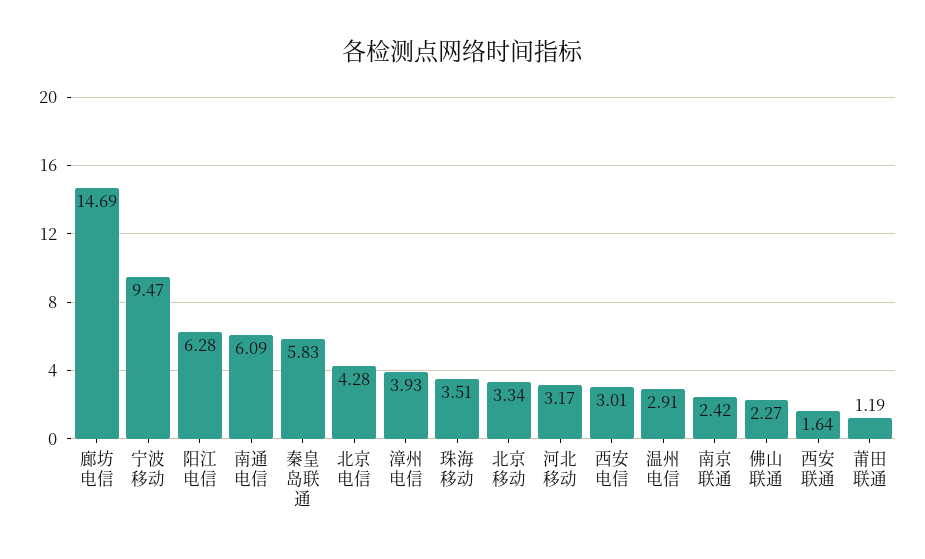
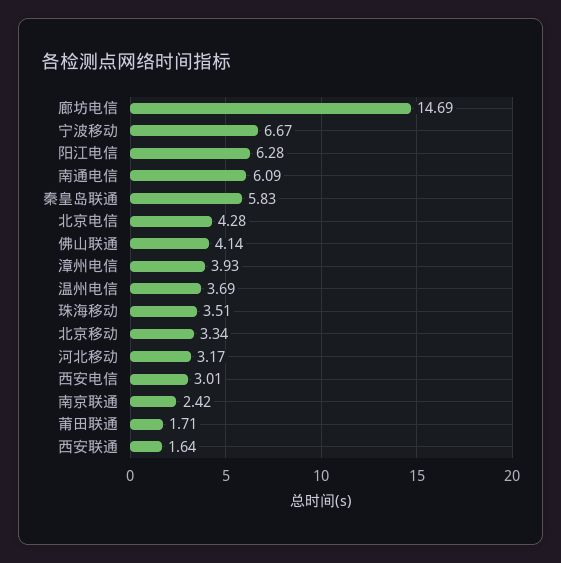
  {
    "廊坊电信": 14.69,
-   "宁波移动": 9.47,
+   "宁波移动": 6.67,
    "阳江电信": 6.28,
    "南通电信": 6.09,
    "秦皇岛联通": 5.83,
    "北京电信": 4.28,
    "漳州电信": 3.93,
    "珠海移动": 3.51,
    "北京移动": 3.34,
    "河北移动": 3.17,
    "西安电信": 3.01,
-   "温州电信": 2.91,
+   "温州电信": 3.69,
    "南京联通": 2.42,
-   "佛山联通": 2.27,
+   "佛山联通": 4.14,
    "西安联通": 1.64,
-   "莆田联通": 1.19
+   "莆田联通": 1.71
  }

